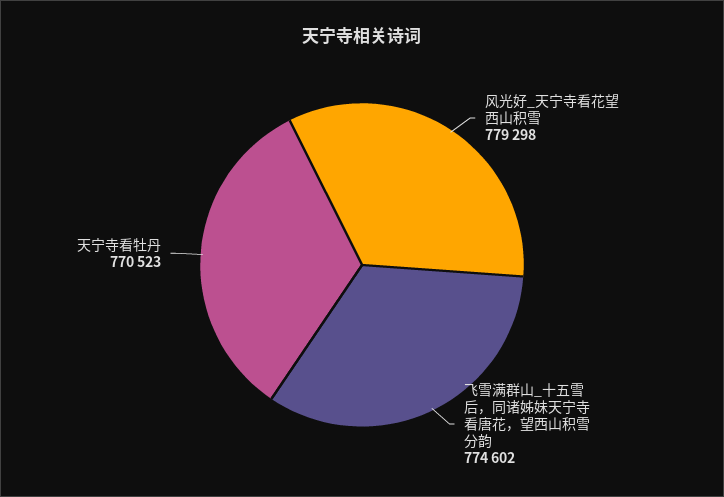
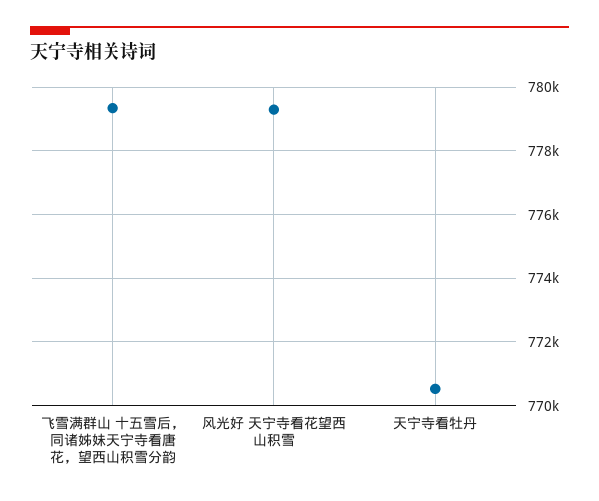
  {
    "风光好_天宁寺看花望西山积雪": 779298,
-   "飞雪满群山_十五雪后，同诸姊妹天宁寺看唐花，望西山积雪分韵": 774602,
+   "飞雪满群山_十五雪后，同诸姊妹天宁寺看唐花，望西山积雪分韵": 779400,
    "天宁寺看牡丹": 770523
  }

